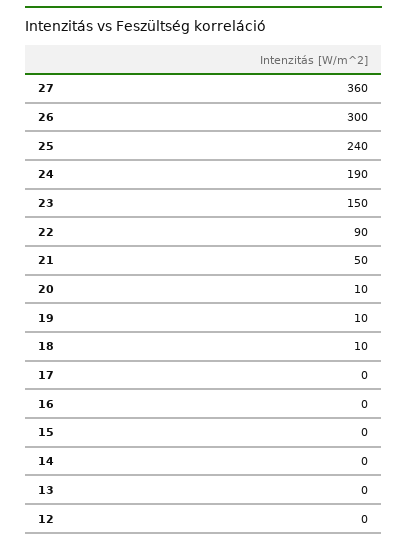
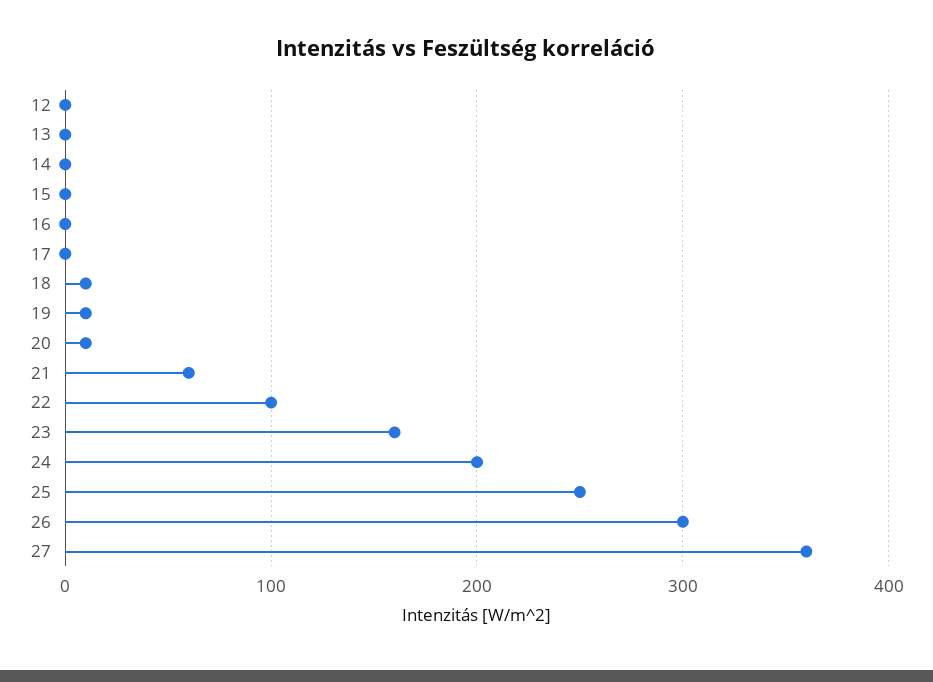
  {
    "27": 360,
    "26": 300,
-   "25": 240,
+   "25": 250,
-   "24": 190,
+   "24": 200,
-   "23": 150,
+   "23": 160,
-   "22": 90,
+   "22": 100,
-   "21": 50,
+   "21": 60,
    "20": 10,
    "19": 10,
    "18": 10,
    "17": 0,
    "16": 0,
    "15": 0,
    "14": 0,
    "13": 0,
    "12": 0
  }

